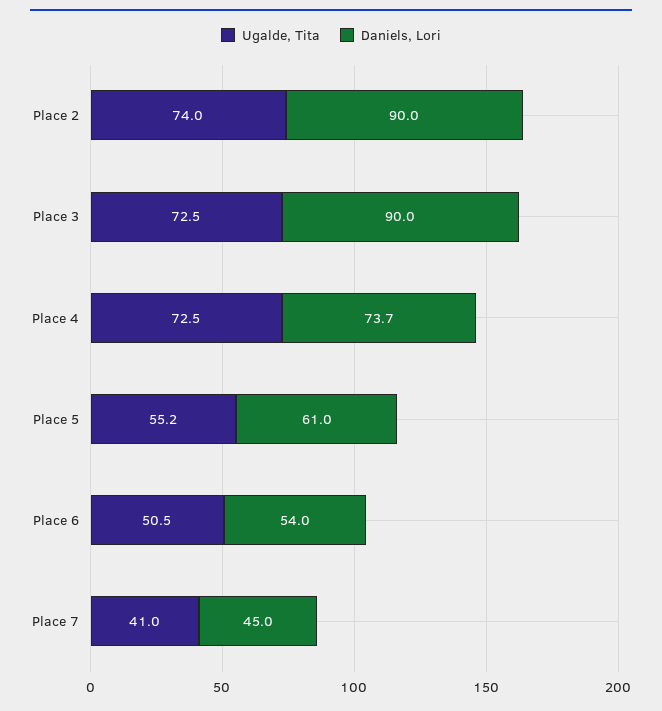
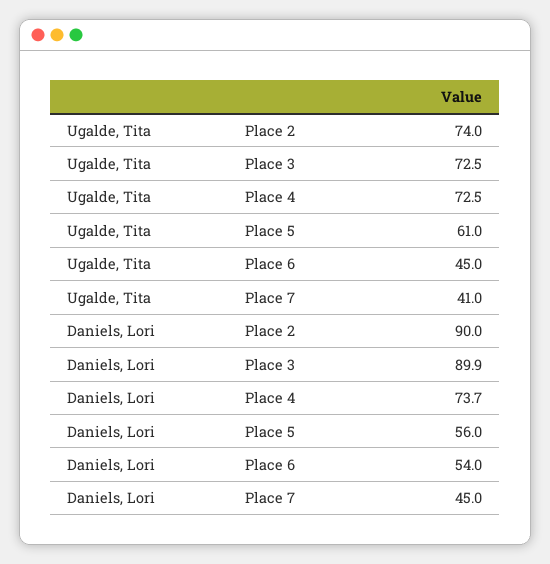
  {
    "Ugalde, Tita": {
      "Place 2": 74,
      "Place 3": 72.5,
      "Place 4": 72.5,
-     "Place 5": 55.2,
+     "Place 5": 61,
-     "Place 6": 50.5,
+     "Place 6": 45,
      "Place 7": 41
    },
    "Daniels, Lori": {
      "Place 2": 90,
-     "Place 3": 90,
+     "Place 3": 89.9,
      "Place 4": 73.7,
-     "Place 5": 61,
+     "Place 5": 56,
      "Place 6": 54,
      "Place 7": 45
    }
  }

